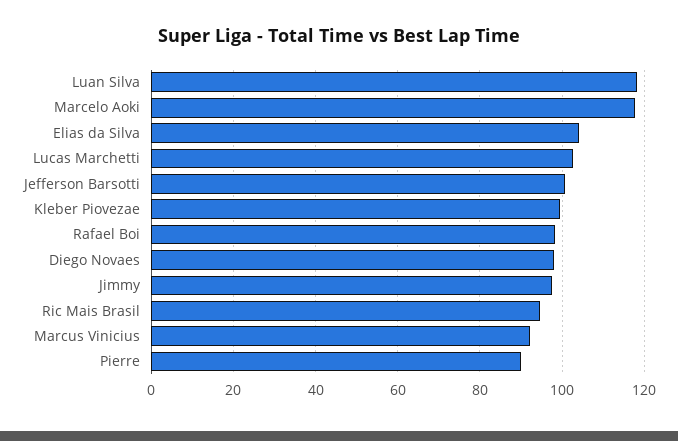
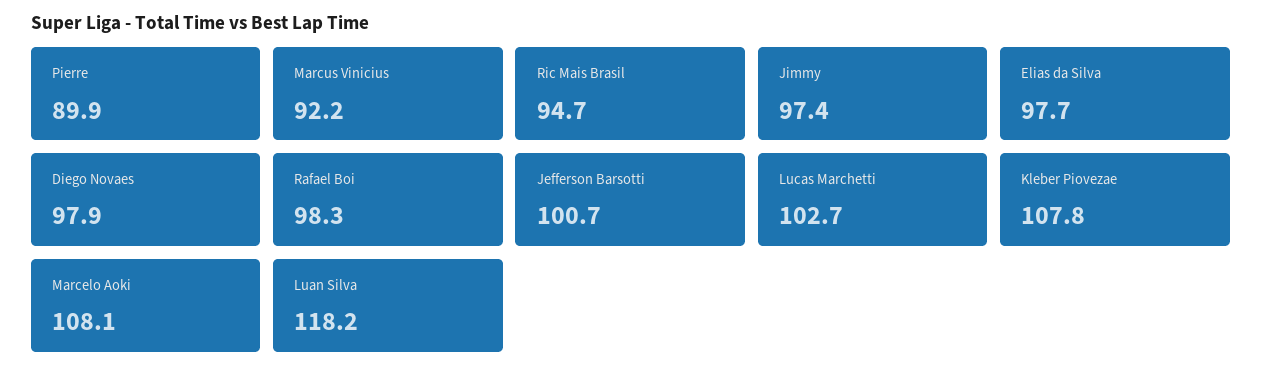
  {
    "Luan Silva": 118.2,
-   "Marcelo Aoki": 118,
+   "Marcelo Aoki": 108.1,
-   "Elias da Silva": 104,
+   "Elias da Silva": 97.7,
    "Lucas Marchetti": 102.7,
    "Jefferson Barsotti": 100.7,
-   "Kleber Piovezae": 100,
+   "Kleber Piovezae": 107.8,
    "Rafael Boi": 98.3,
    "Diego Novaes": 97.9,
    "Jimmy": 97.4,
    "Ric Mais Brasil": 94.7,
    "Marcus Vinicius": 92.2,
    "Pierre": 89.9
  }

